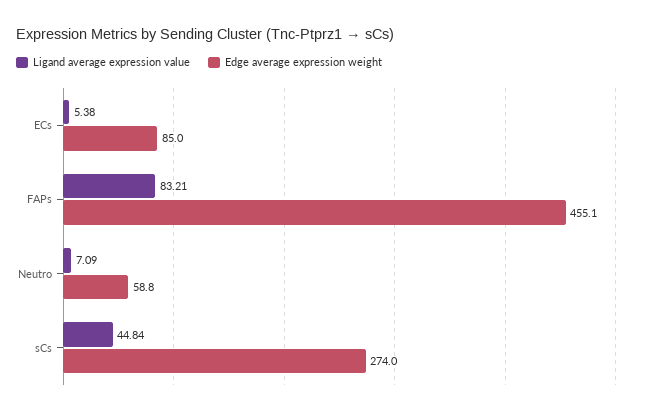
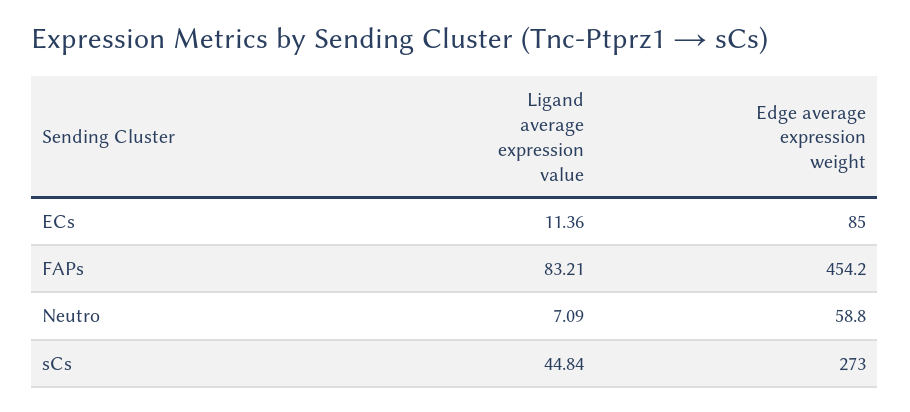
  {
    "Ligand average expression value": {
-     "ECs": 5.38,
+     "ECs": 11.36,
      "FAPs": 83.21,
      "Neutro": 7.09,
      "sCs": 44.84
    },
    "Edge average expression weight": {
      "ECs": 85,
-     "FAPs": 455.1,
+     "FAPs": 454.2,
      "Neutro": 58.8,
-     "sCs": 274
+     "sCs": 273
    }
  }

